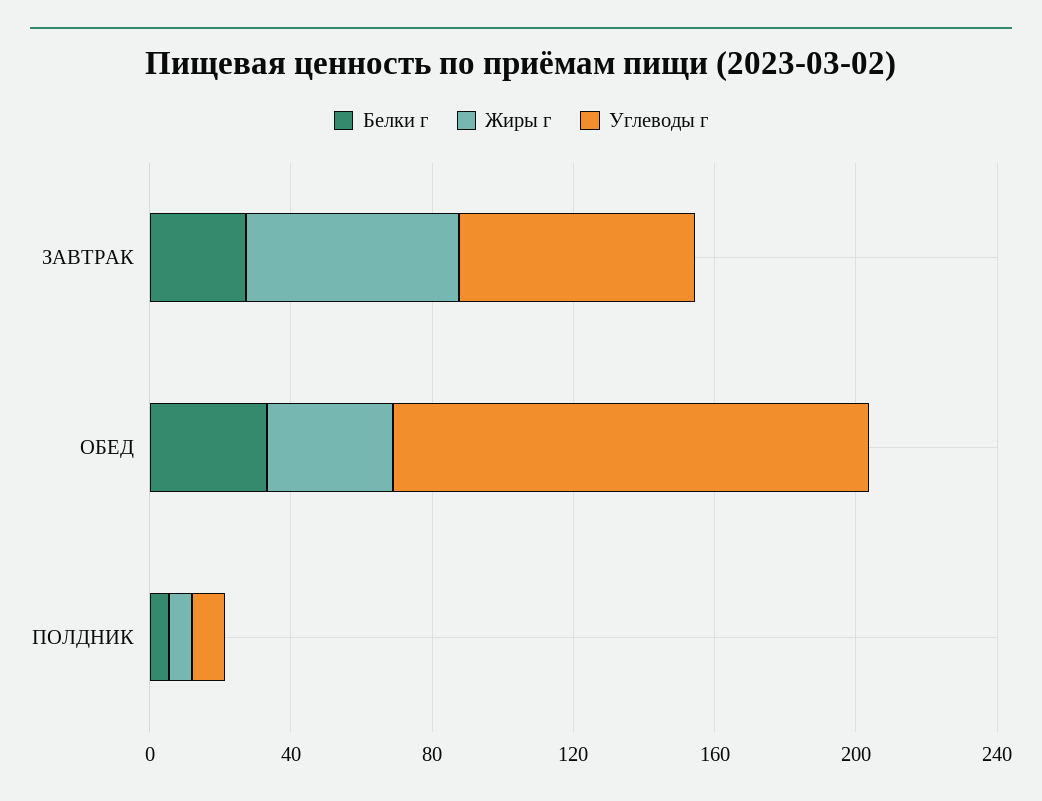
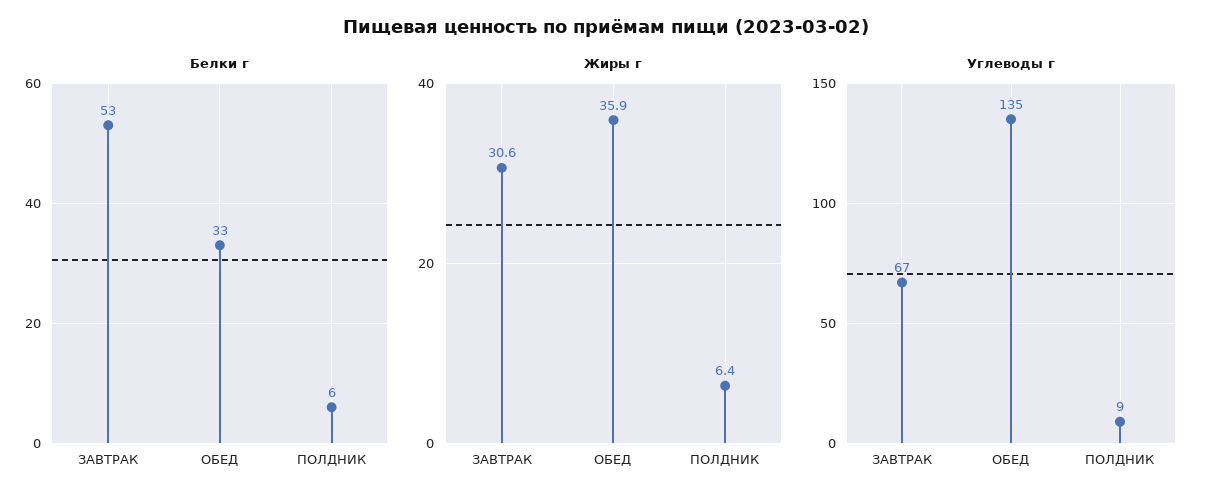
  {
    "Белки г": {
-     "ЗАВТРАК": 30,
+     "ЗАВТРАК": 53,
      "ОБЕД": 33,
      "ПОЛДНИК": 6
    },
    "Жиры г": {
-     "ЗАВТРАК": 60,
+     "ЗАВТРАК": 30.6,
      "ОБЕД": 35.9,
      "ПОЛДНИК": 6.4
    },
    "Углеводы г": {
      "ЗАВТРАК": 67,
      "ОБЕД": 135,
      "ПОЛДНИК": 9
    }
  }

